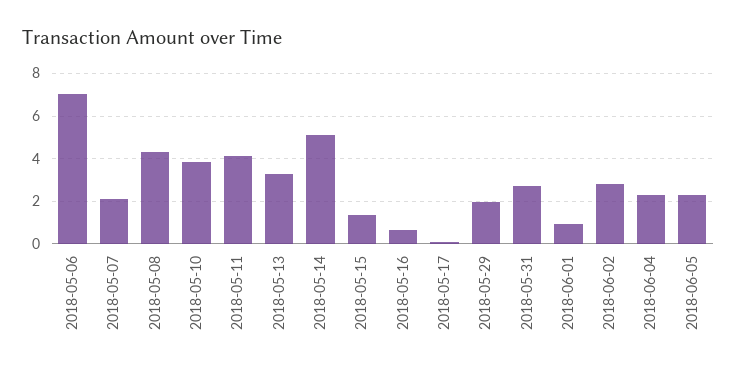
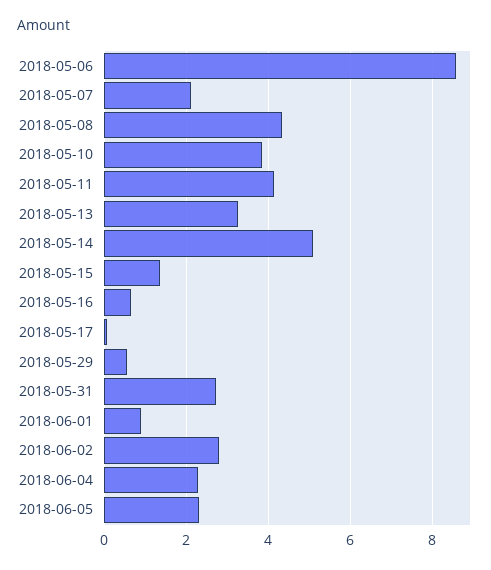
  {
-   "2018-05-06": 7,
+   "2018-05-06": 8.6,
    "2018-05-07": 2.2,
    "2018-05-08": 4.4,
    "2018-05-10": 3.8,
    "2018-05-11": 4.2,
    "2018-05-13": 3.2,
    "2018-05-14": 5,
    "2018-05-15": 1.4,
    "2018-05-16": 0.6,
    "2018-05-17": 0,
-   "2018-05-29": 2,
+   "2018-05-29": 0.6,
    "2018-05-31": 2.8,
    "2018-06-01": 1,
    "2018-06-02": 2.8,
    "2018-06-04": 2.2,
    "2018-06-05": 2.4
  }

